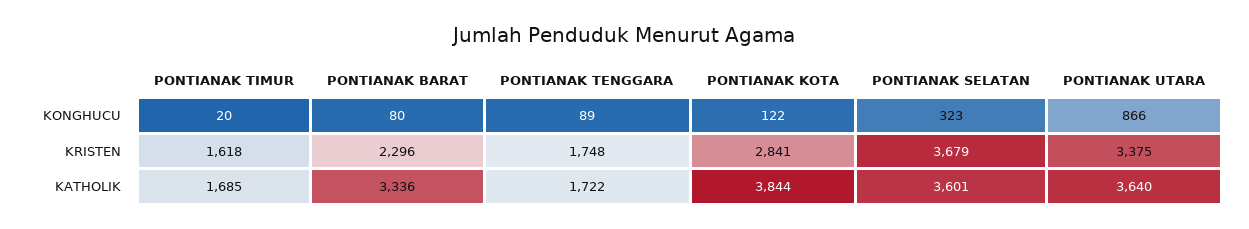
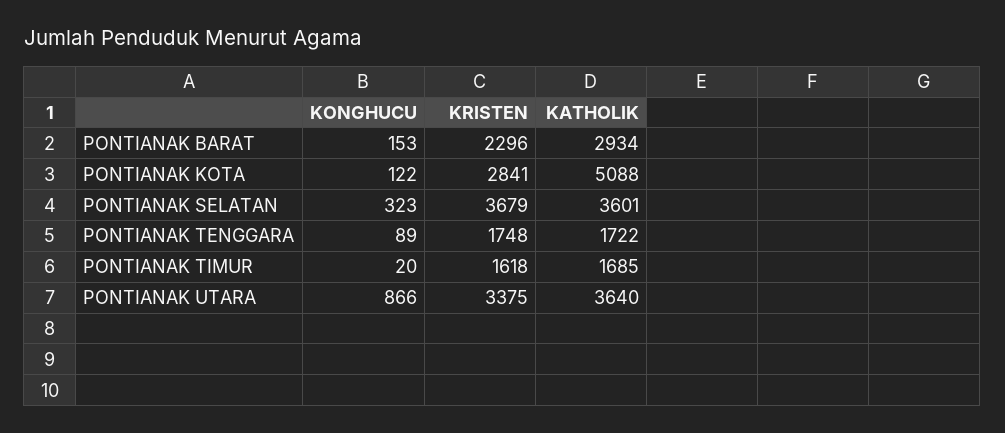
  {
    "PONTIANAK TIMUR": {
      "KONGHUCU": 20,
      "KRISTEN": 1618,
      "KATHOLIK": 1685
    },
    "PONTIANAK BARAT": {
-     "KONGHUCU": 80,
+     "KONGHUCU": 153,
      "KRISTEN": 2296,
-     "KATHOLIK": 3336
+     "KATHOLIK": 2934
    },
    "PONTIANAK TENGGARA": {
      "KONGHUCU": 89,
      "KRISTEN": 1748,
      "KATHOLIK": 1722
    },
    "PONTIANAK KOTA": {
      "KONGHUCU": 122,
      "KRISTEN": 2841,
-     "KATHOLIK": 3844
+     "KATHOLIK": 5088
    },
    "PONTIANAK SELATAN": {
      "KONGHUCU": 323,
      "KRISTEN": 3679,
      "KATHOLIK": 3601
    },
    "PONTIANAK UTARA": {
      "KONGHUCU": 866,
      "KRISTEN": 3375,
      "KATHOLIK": 3640
    }
  }

